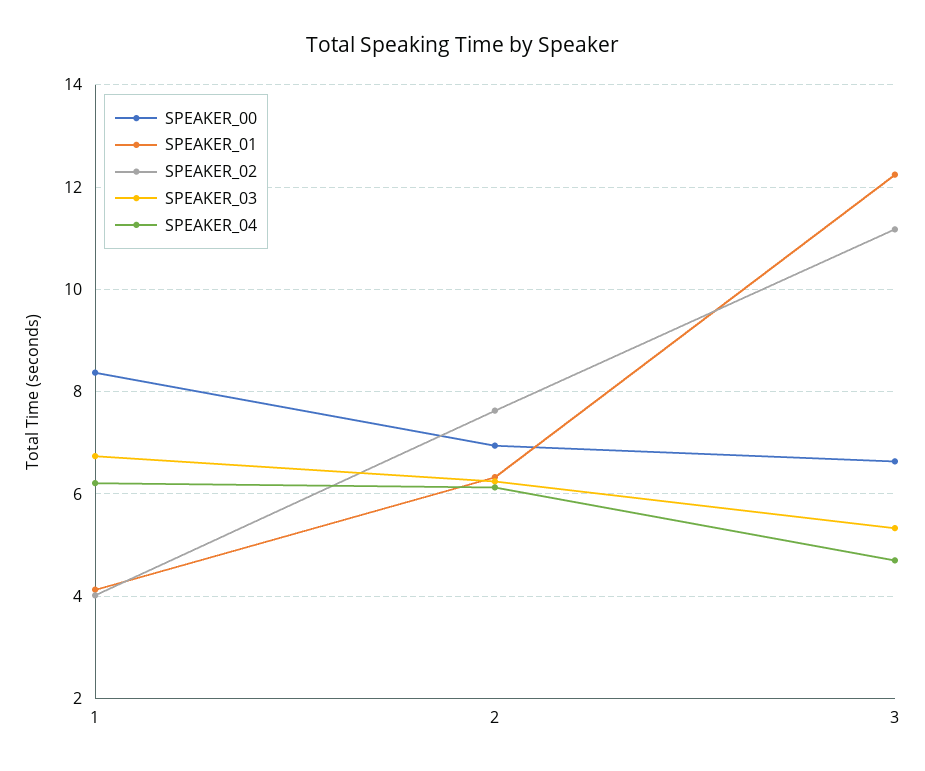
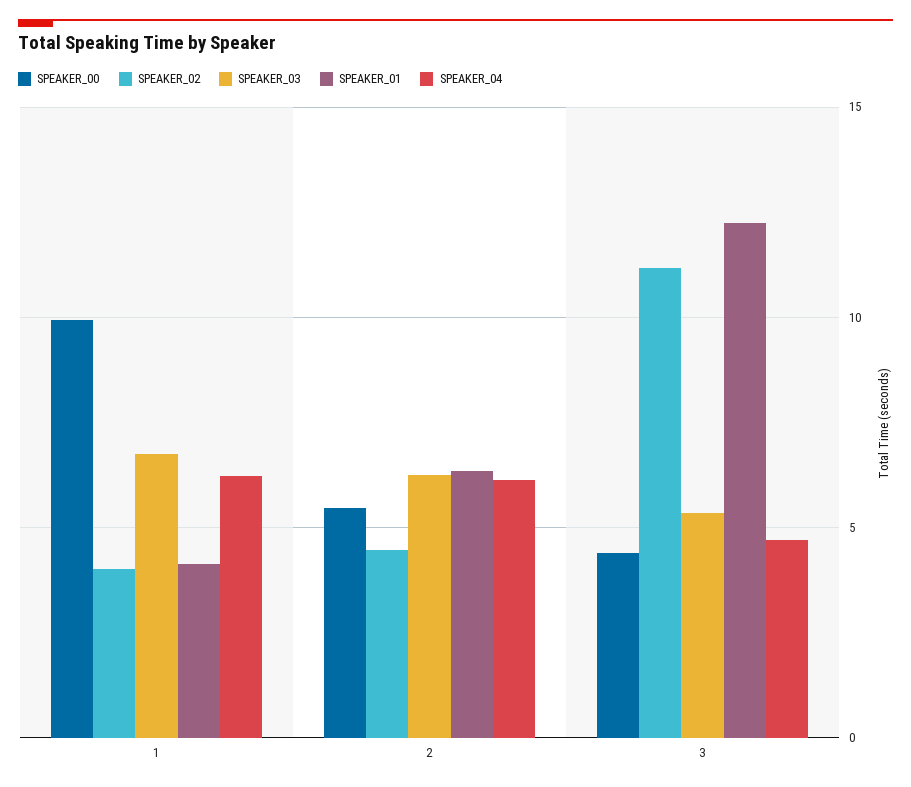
  {
    "SPEAKER_00": {
-     "1": 8.4,
+     "1": 10,
-     "2": 7,
+     "2": 5.5,
-     "3": 6.6
+     "3": 4.5
    },
    "SPEAKER_01": {
      "1": 4.2,
      "2": 6.4,
      "3": 12.2
    },
    "SPEAKER_02": {
      "1": 4,
-     "2": 7.6,
+     "2": 4.5,
      "3": 11.2
    },
    "SPEAKER_03": {
      "1": 6.8,
      "2": 6.2,
      "3": 5.4
    },
    "SPEAKER_04": {
      "1": 6.2,
      "2": 6.2,
      "3": 4.8
    }
  }

